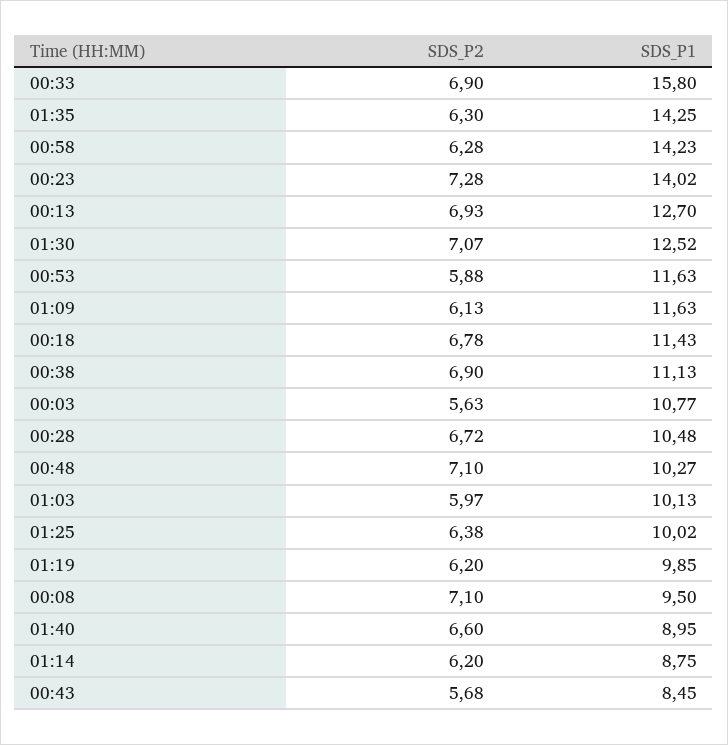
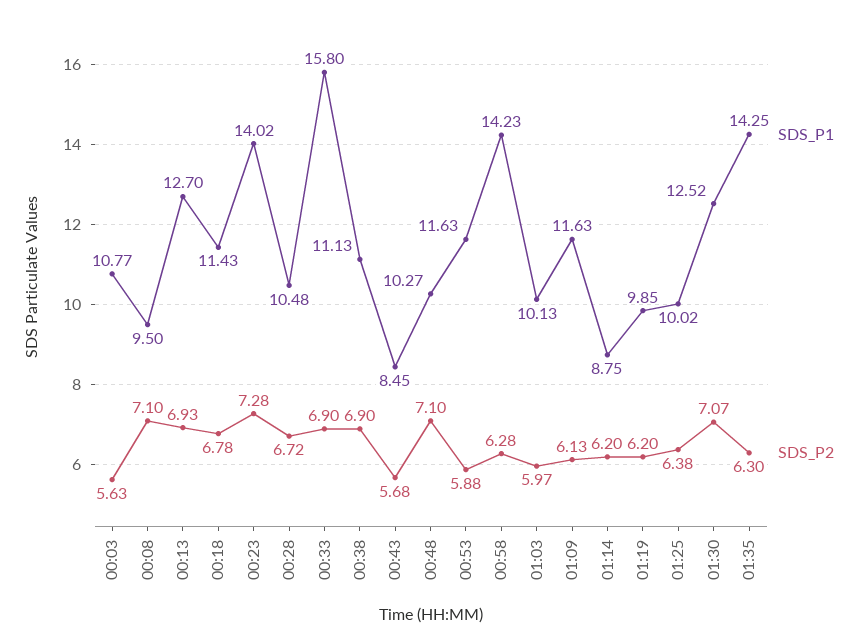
  {
    "SDS_P2": {
      "00:33": 6.9,
      "01:35": 6.3,
      "00:58": 6.28,
      "00:23": 7.28,
      "00:13": 6.93,
      "01:30": 7.07,
      "00:53": 5.88,
      "01:09": 6.13,
      "00:18": 6.78,
      "00:38": 6.9,
      "00:03": 5.63,
      "00:28": 6.72,
      "00:48": 7.1,
      "01:03": 5.97,
      "01:25": 6.38,
      "01:19": 6.2,
      "00:08": 7.1,
-     "01:40": 6.6,
      "01:14": 6.2,
      "00:43": 5.68
    },
    "SDS_P1": {
      "00:33": 15.8,
      "01:35": 14.25,
      "00:58": 14.23,
      "00:23": 14.02,
      "00:13": 12.7,
      "01:30": 12.52,
      "00:53": 11.63,
      "01:09": 11.63,
      "00:18": 11.43,
      "00:38": 11.13,
      "00:03": 10.77,
      "00:28": 10.48,
      "00:48": 10.27,
      "01:03": 10.13,
      "01:25": 10.02,
      "01:19": 9.85,
      "00:08": 9.5,
-     "01:40": 8.95,
      "01:14": 8.75,
      "00:43": 8.45
    }
  }

